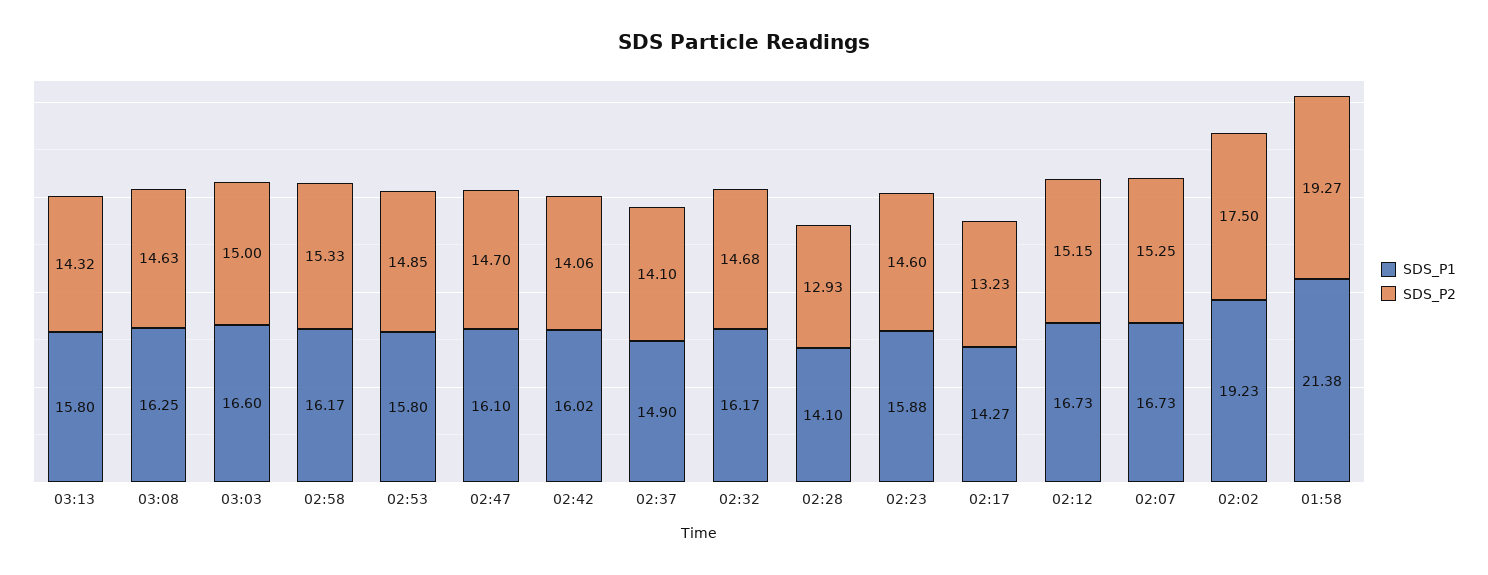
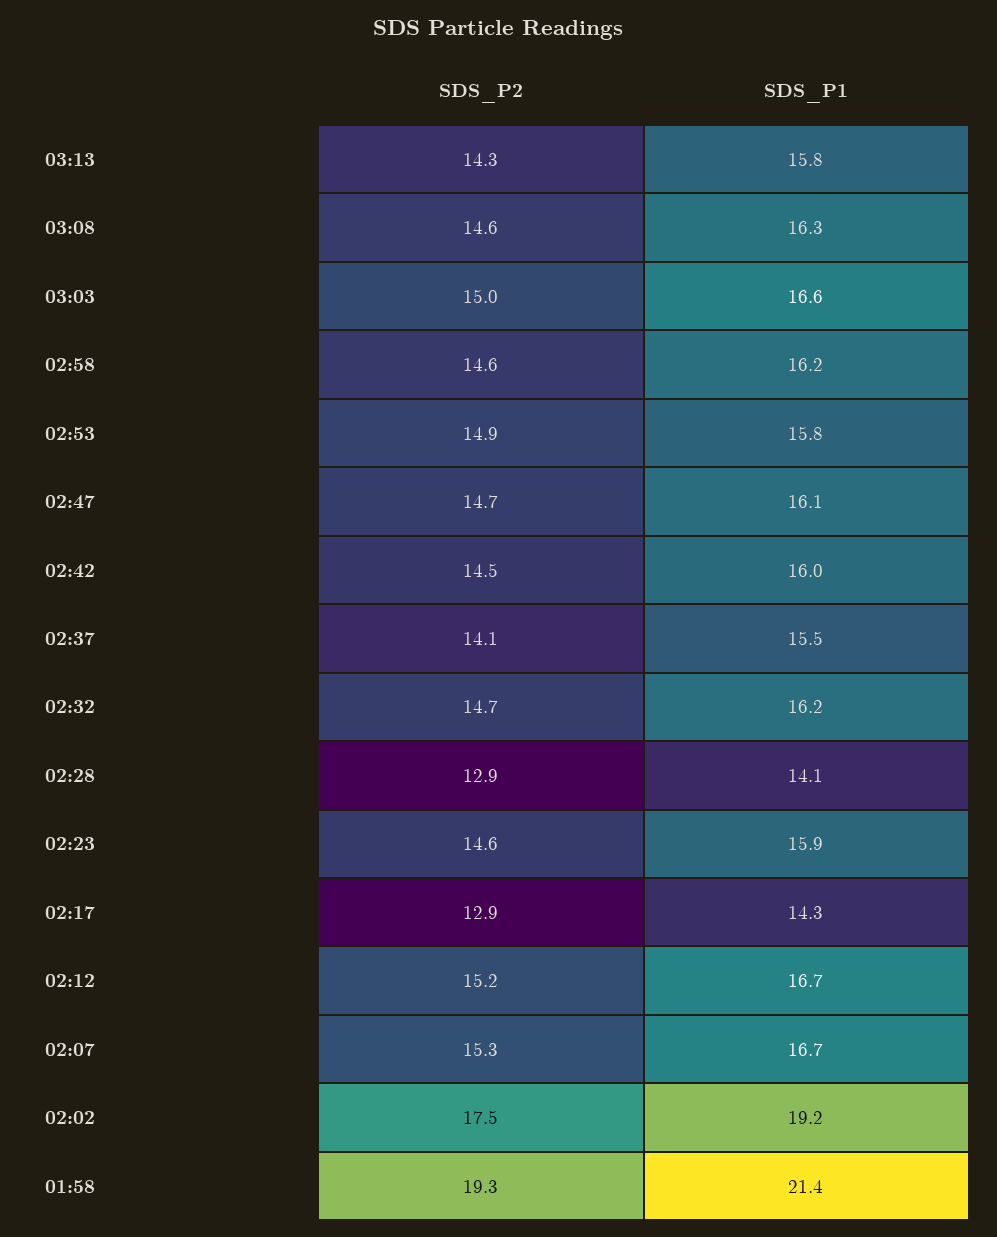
  {
    "SDS_P1": {
      "03:13": 15.8,
      "03:08": 16.25,
      "03:03": 16.6,
      "02:58": 16.17,
      "02:53": 15.8,
      "02:47": 16.1,
      "02:42": 16.02,
-     "02:37": 14.9,
+     "02:37": 15.5,
      "02:32": 16.17,
      "02:28": 14.1,
      "02:23": 15.88,
      "02:17": 14.27,
      "02:12": 16.73,
      "02:07": 16.73,
      "02:02": 19.23,
      "01:58": 21.38
    },
    "SDS_P2": {
      "03:13": 14.32,
      "03:08": 14.63,
      "03:03": 15,
-     "02:58": 15.33,
+     "02:58": 14.6,
      "02:53": 14.85,
      "02:47": 14.7,
-     "02:42": 14.06,
+     "02:42": 14.5,
      "02:37": 14.1,
      "02:32": 14.68,
      "02:28": 12.93,
      "02:23": 14.6,
-     "02:17": 13.23,
+     "02:17": 12.9,
      "02:12": 15.15,
      "02:07": 15.25,
      "02:02": 17.5,
      "01:58": 19.27
    }
  }

